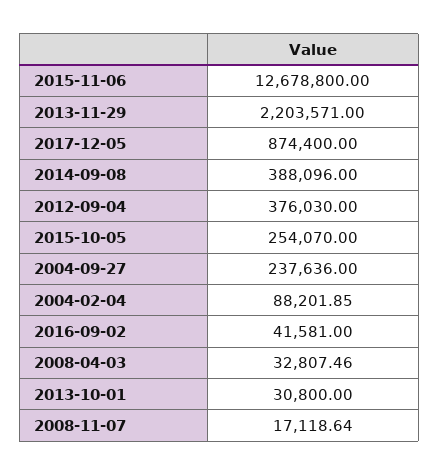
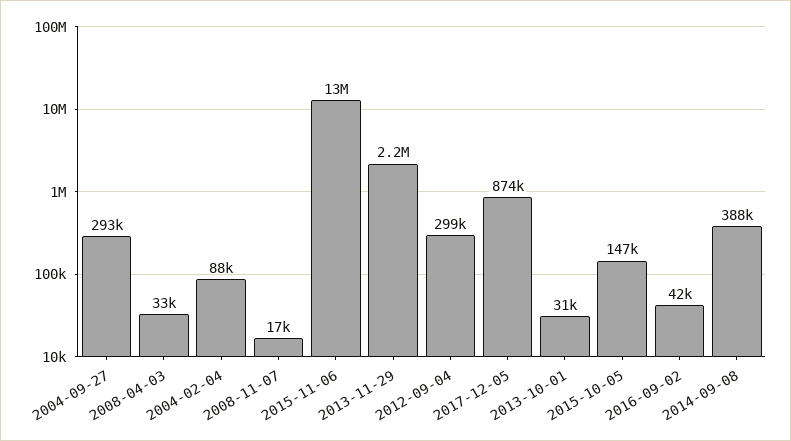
  {
    "2015-11-06": 12678800,
    "2013-11-29": 2203571,
    "2017-12-05": 874400,
    "2014-09-08": 388096,
-   "2012-09-04": 376030,
+   "2012-09-04": 299000,
-   "2015-10-05": 254070,
+   "2015-10-05": 147000,
-   "2004-09-27": 237636,
+   "2004-09-27": 293000,
    "2004-02-04": 88201.85,
    "2016-09-02": 41581,
    "2008-04-03": 32807.46,
    "2013-10-01": 30800,
    "2008-11-07": 17118.64
  }

